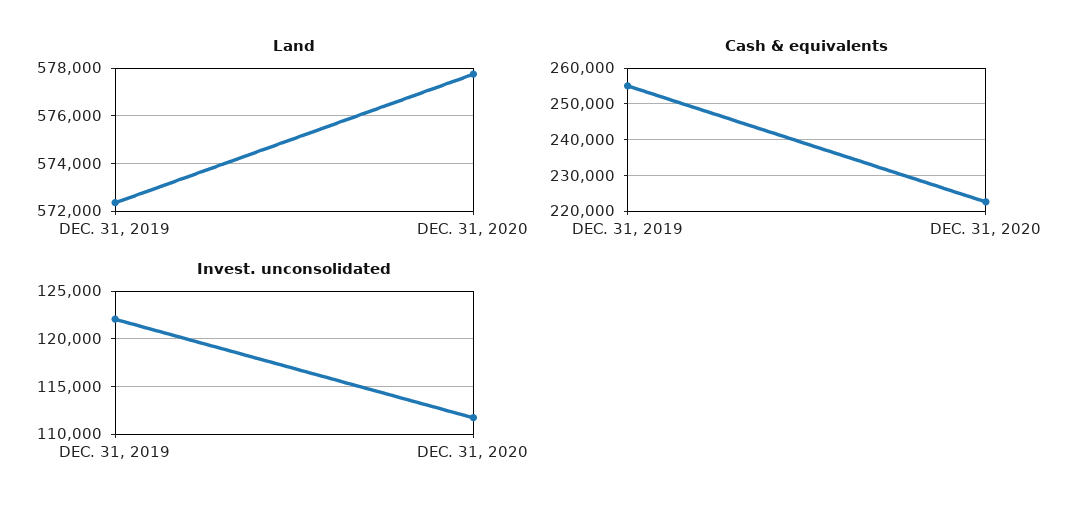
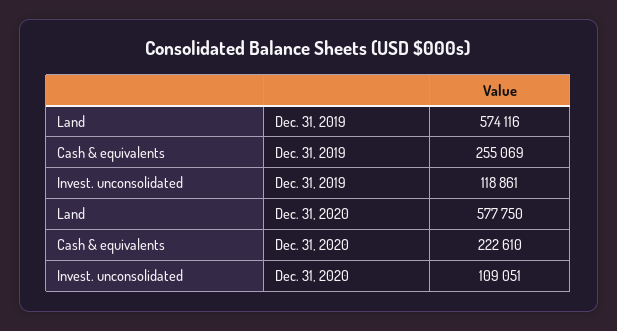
  {
    "Land": {
-     "DEC. 31, 2019": 572500,
+     "DEC. 31, 2019": 574116,
      "DEC. 31, 2020": 577750
    },
    "Cash & equivalents": {
      "DEC. 31, 2019": 255069,
      "DEC. 31, 2020": 222610
    },
    "Invest. unconsolidated": {
-     "DEC. 31, 2019": 122000,
+     "DEC. 31, 2019": 118861,
-     "DEC. 31, 2020": 112000
+     "DEC. 31, 2020": 109051
    }
  }

